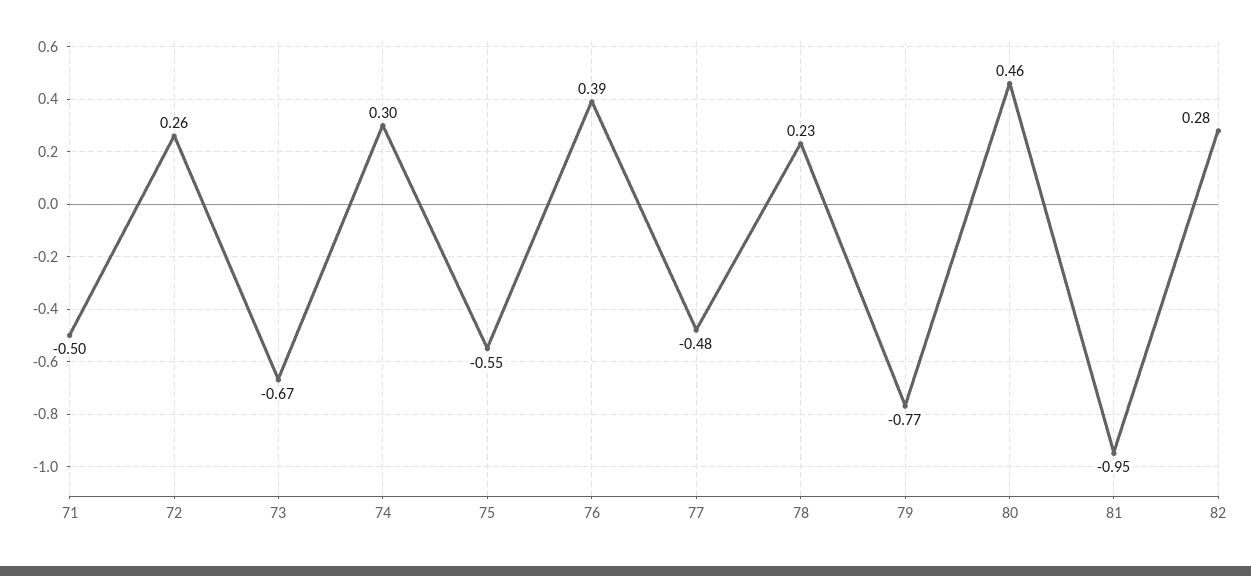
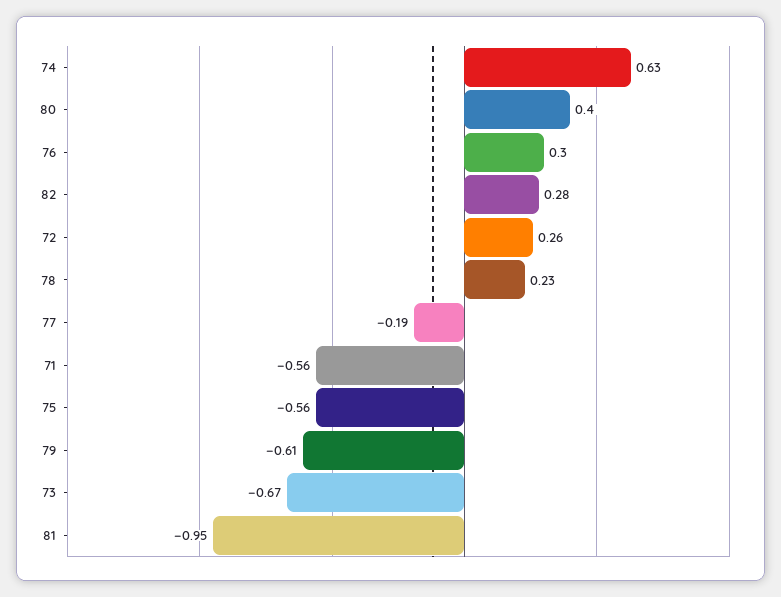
  {
-   "71": -0.5,
+   "71": -0.56,
    "72": 0.26,
    "73": -0.67,
-   "74": 0.3,
+   "74": 0.63,
-   "75": -0.55,
+   "75": -0.56,
-   "76": 0.39,
+   "76": 0.3,
-   "77": -0.48,
+   "77": -0.19,
    "78": 0.23,
-   "79": -0.77,
+   "79": -0.61,
-   "80": 0.46,
+   "80": 0.4,
    "81": -0.95,
    "82": 0.28
  }

